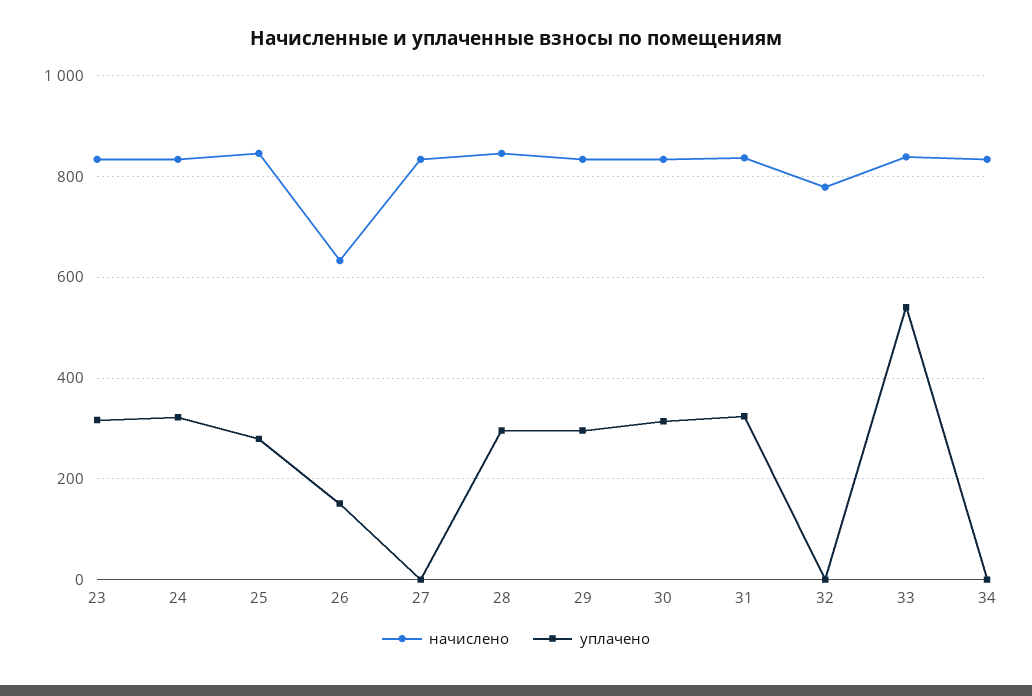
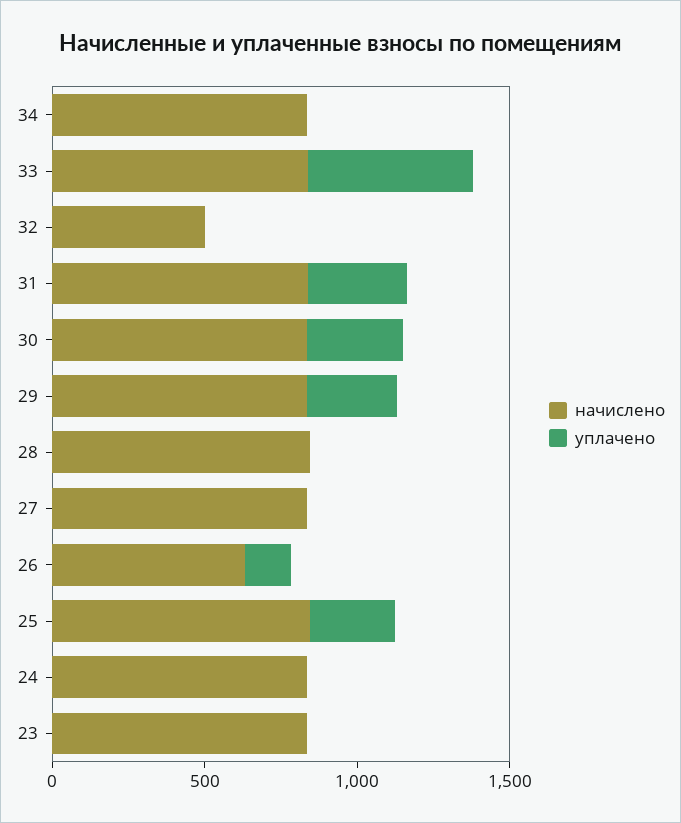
  {
    "начислено": {
      "23": 840,
      "24": 840,
      "25": 840,
      "26": 640,
      "27": 840,
      "28": 840,
      "29": 840,
      "30": 840,
      "31": 840,
-     "32": 780,
+     "32": 500,
      "33": 840,
      "34": 840
    },
    "уплачено": {
-     "23": 320,
+     "23": 0,
-     "24": 320,
+     "24": 0,
      "25": 280,
      "26": 160,
      "27": 0,
-     "28": 300,
+     "28": 0,
      "29": 300,
      "30": 320,
      "31": 320,
      "32": 0,
      "33": 540,
      "34": 0
    }
  }

